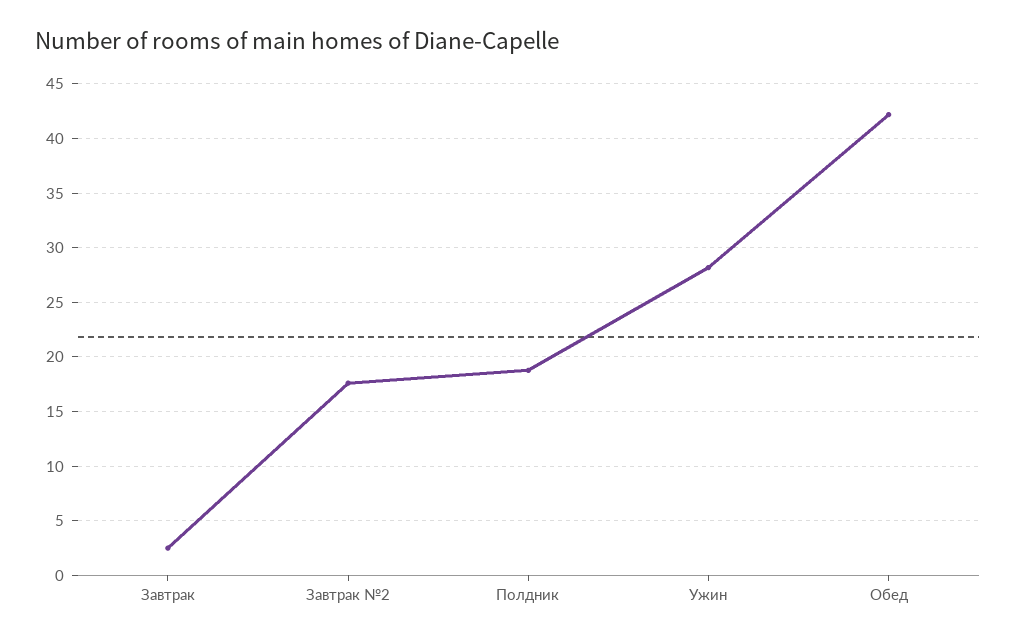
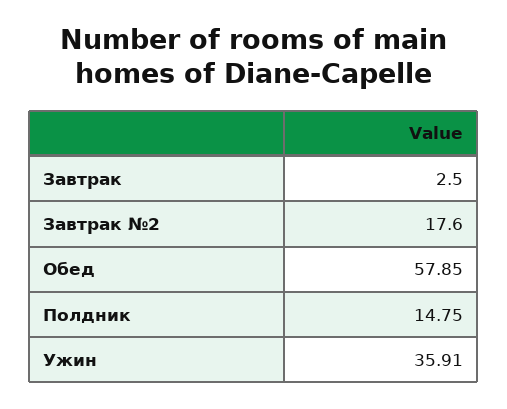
  {
    "Завтрак": 2.5,
    "Завтрак №2": 17.6,
-   "Полдник": 19,
+   "Полдник": 14.75,
-   "Ужин": 28,
+   "Ужин": 35.91,
-   "Обед": 42
+   "Обед": 57.85
  }

